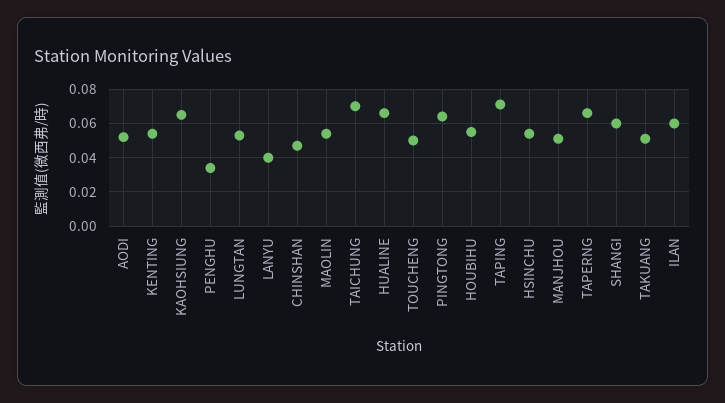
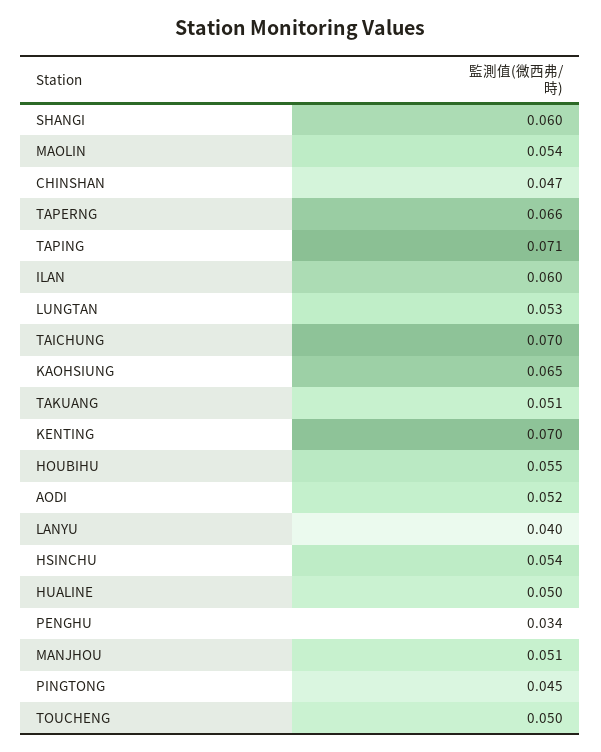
  {
    "AODI": 0.052,
-   "KENTING": 0.055,
+   "KENTING": 0.07,
    "KAOHSIUNG": 0.065,
    "PENGHU": 0.034,
    "LUNGTAN": 0.053,
    "LANYU": 0.04,
    "CHINSHAN": 0.047,
    "MAOLIN": 0.054,
    "TAICHUNG": 0.07,
-   "HUALINE": 0.065,
+   "HUALINE": 0.05,
    "TOUCHENG": 0.05,
-   "PINGTONG": 0.065,
+   "PINGTONG": 0.045,
    "HOUBIHU": 0.055,
    "TAPING": 0.071,
    "HSINCHU": 0.054,
    "MANJHOU": 0.051,
    "TAPERNG": 0.066,
    "SHANGI": 0.06,
    "TAKUANG": 0.051,
    "ILAN": 0.06
  }

